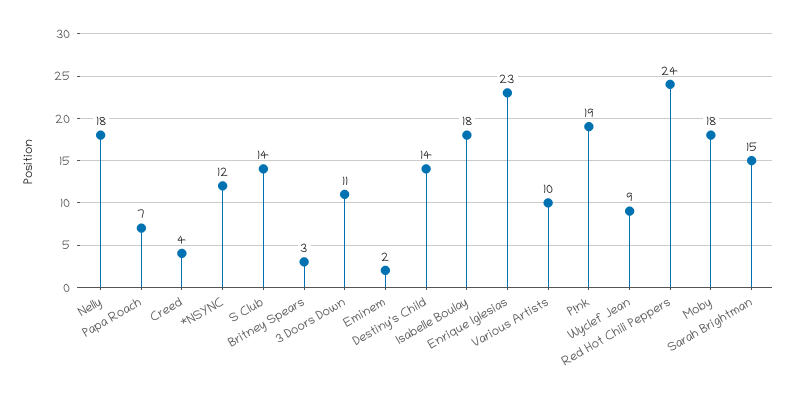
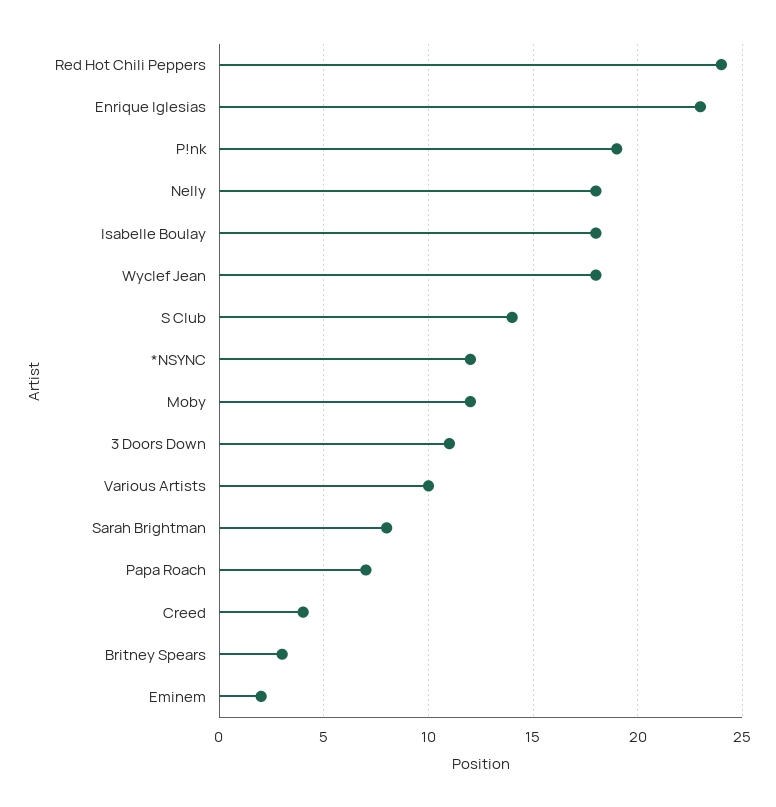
  {
    "Nelly": 18,
    "Papa Roach": 7,
    "Creed": 4,
    "*NSYNC": 12,
    "S Club": 14,
    "Britney Spears": 3,
    "3 Doors Down": 11,
    "Eminem": 2,
-   "Destiny's Child": 14,
    "Isabelle Boulay": 18,
    "Enrique Iglesias": 23,
    "Various Artists": 10,
    "P!nk": 19,
-   "Wyclef Jean": 9,
+   "Wyclef Jean": 18,
    "Red Hot Chili Peppers": 24,
-   "Moby": 18,
+   "Moby": 12,
-   "Sarah Brightman": 15
+   "Sarah Brightman": 8
  }

